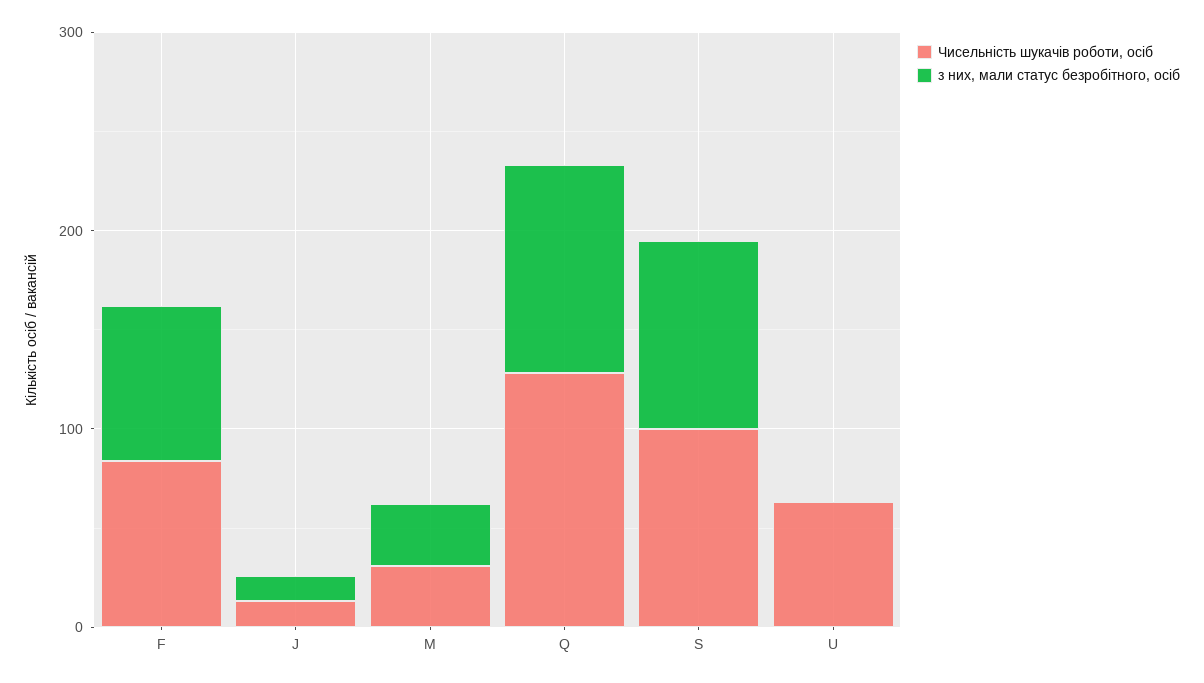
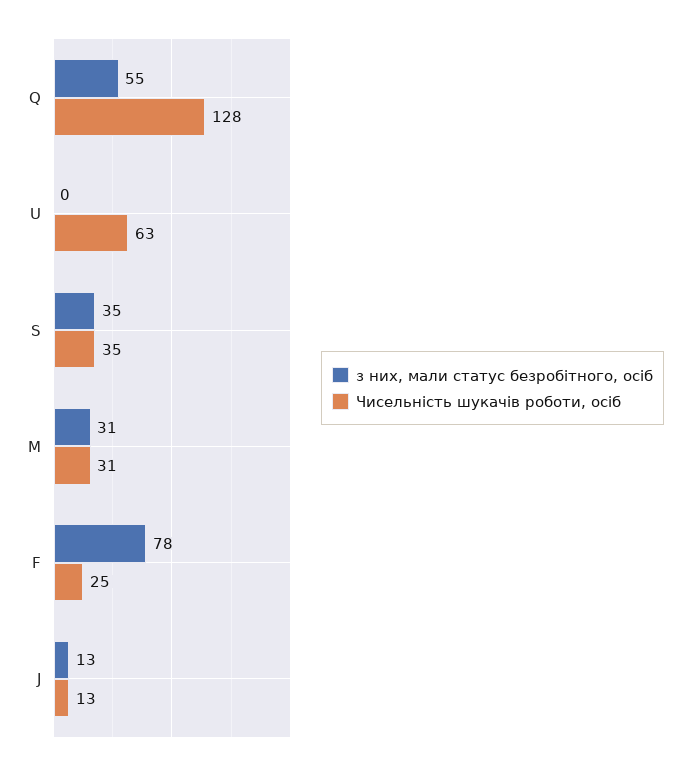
  {
    "Чисельність шукачів роботи, осіб": {
-     "F": 80,
+     "F": 25,
      "J": 13,
      "M": 31,
      "Q": 128,
-     "S": 100,
+     "S": 35,
      "U": 63
    },
    "з них, мали статус безробітного, осіб": {
      "F": 78,
      "J": 13,
      "M": 31,
-     "Q": 100,
+     "Q": 55,
-     "S": 100,
+     "S": 35,
      "U": 0
    }
  }

